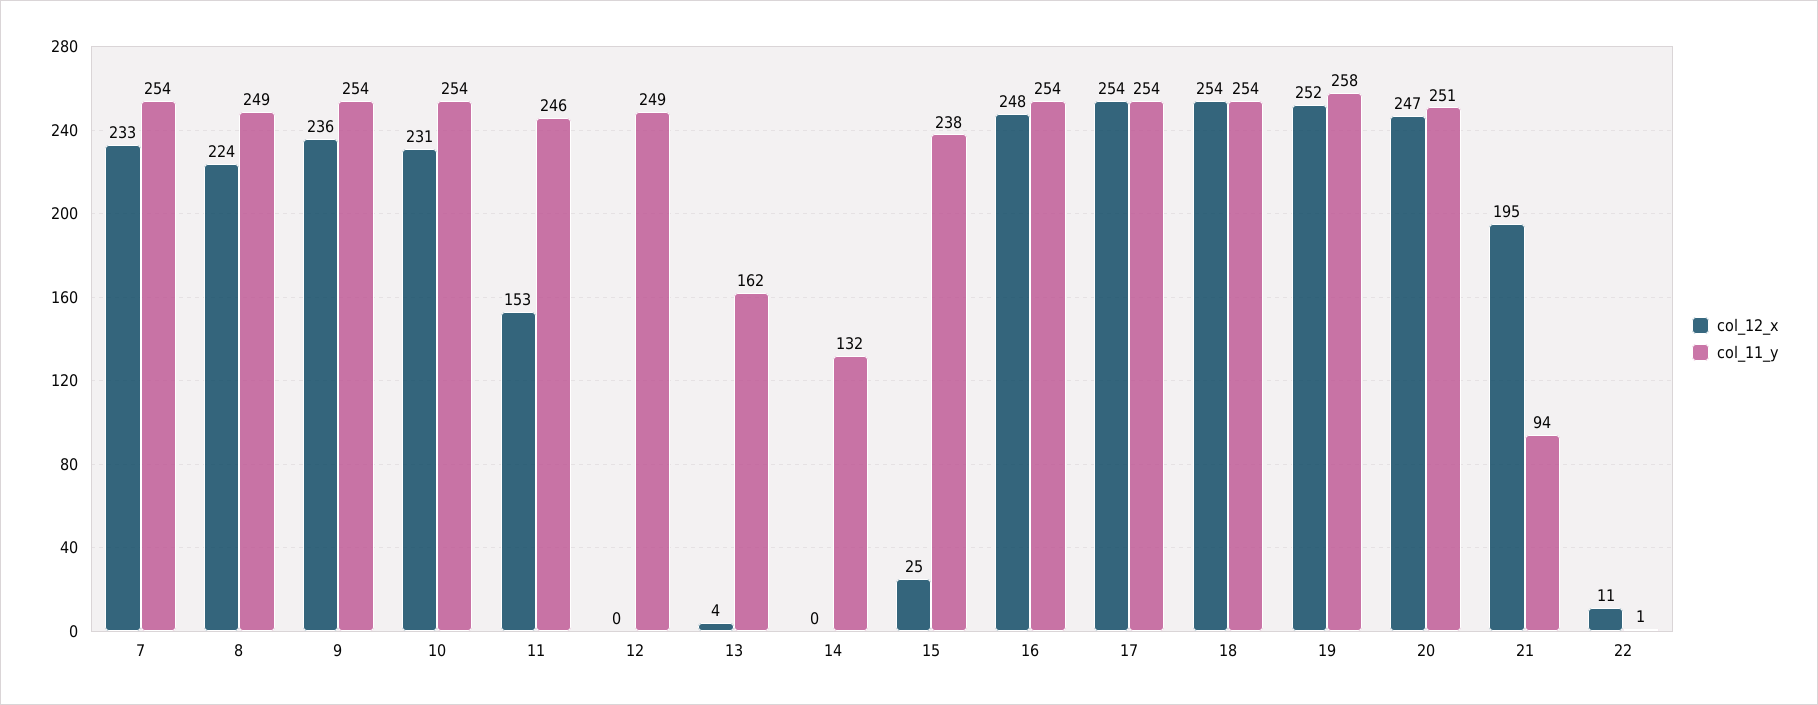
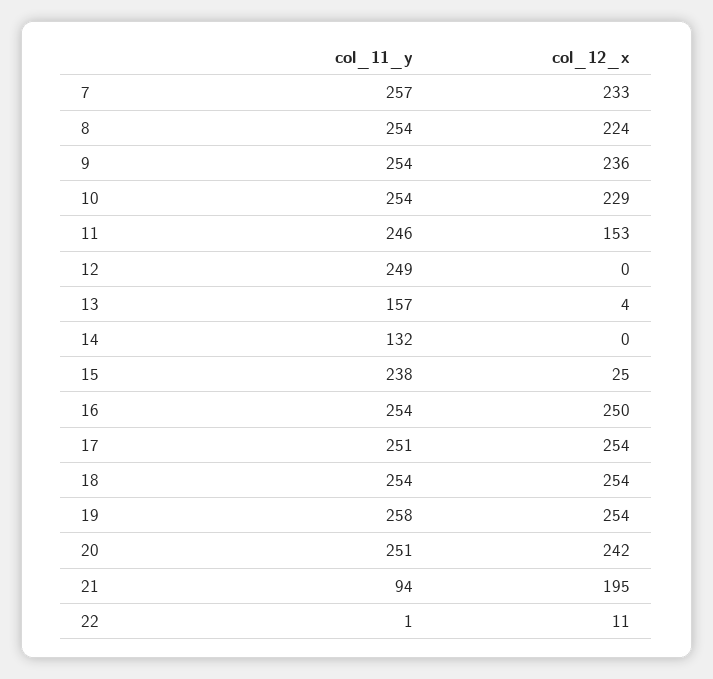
  {
    "col_12_x": {
      "7": 233,
      "8": 224,
      "9": 236,
-     "10": 231,
+     "10": 229,
      "11": 153,
      "12": 0,
      "13": 4,
      "14": 0,
      "15": 25,
-     "16": 248,
+     "16": 250,
      "17": 254,
      "18": 254,
-     "19": 252,
+     "19": 254,
-     "20": 247,
+     "20": 242,
      "21": 195,
      "22": 11
    },
    "col_11_y": {
-     "7": 254,
+     "7": 257,
-     "8": 249,
+     "8": 254,
      "9": 254,
      "10": 254,
      "11": 246,
      "12": 249,
-     "13": 162,
+     "13": 157,
      "14": 132,
      "15": 238,
      "16": 254,
-     "17": 254,
+     "17": 251,
      "18": 254,
      "19": 258,
      "20": 251,
      "21": 94,
      "22": 1
    }
  }

